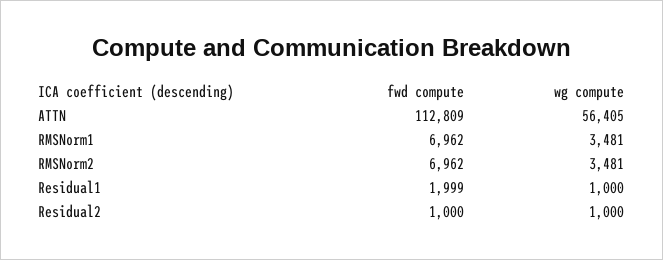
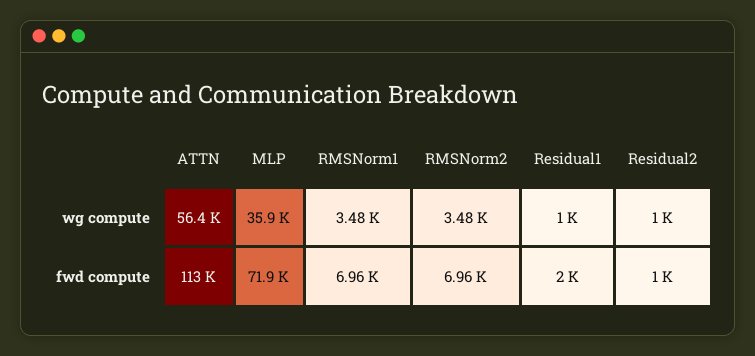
  {
    "fwd compute": {
      "ATTN": 112809,
      "RMSNorm1": 6962,
      "RMSNorm2": 6962,
      "Residual1": 1999,
-     "Residual2": 1000
+     "Residual2": 1000,
+     "MLP": 71900
    },
    "wg compute": {
      "ATTN": 56405,
      "RMSNorm1": 3481,
      "RMSNorm2": 3481,
      "Residual1": 1000,
-     "Residual2": 1000
+     "Residual2": 1000,
+     "MLP": 35900
    }
  }

